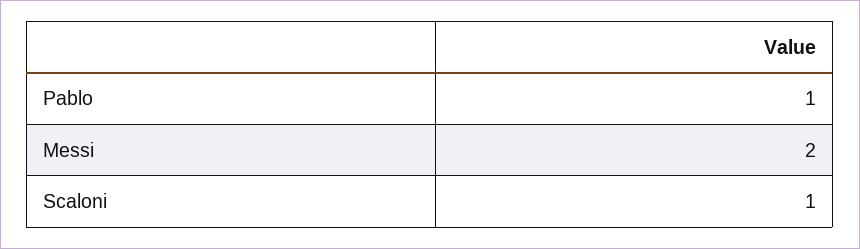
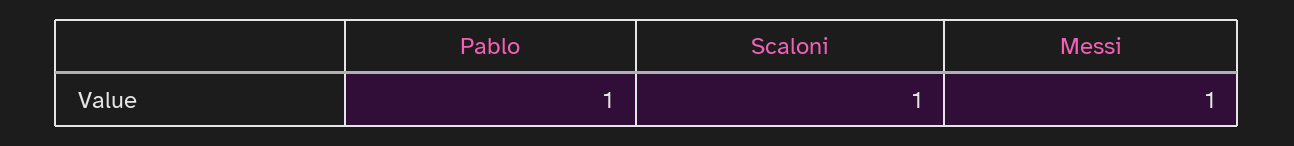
  {
    "Pablo": 1,
-   "Messi": 2,
+   "Messi": 1,
    "Scaloni": 1
  }

